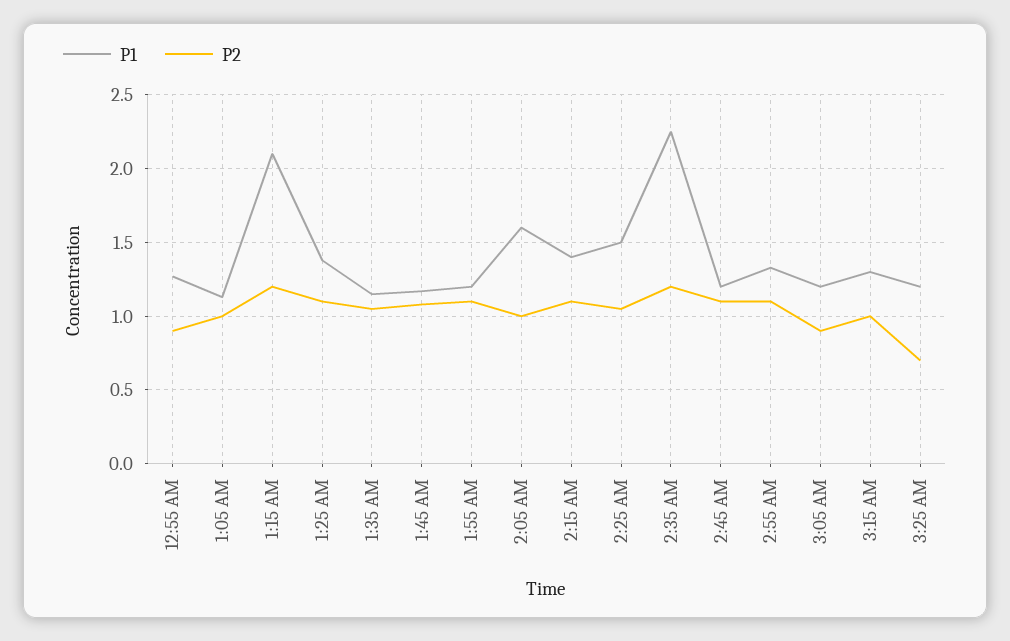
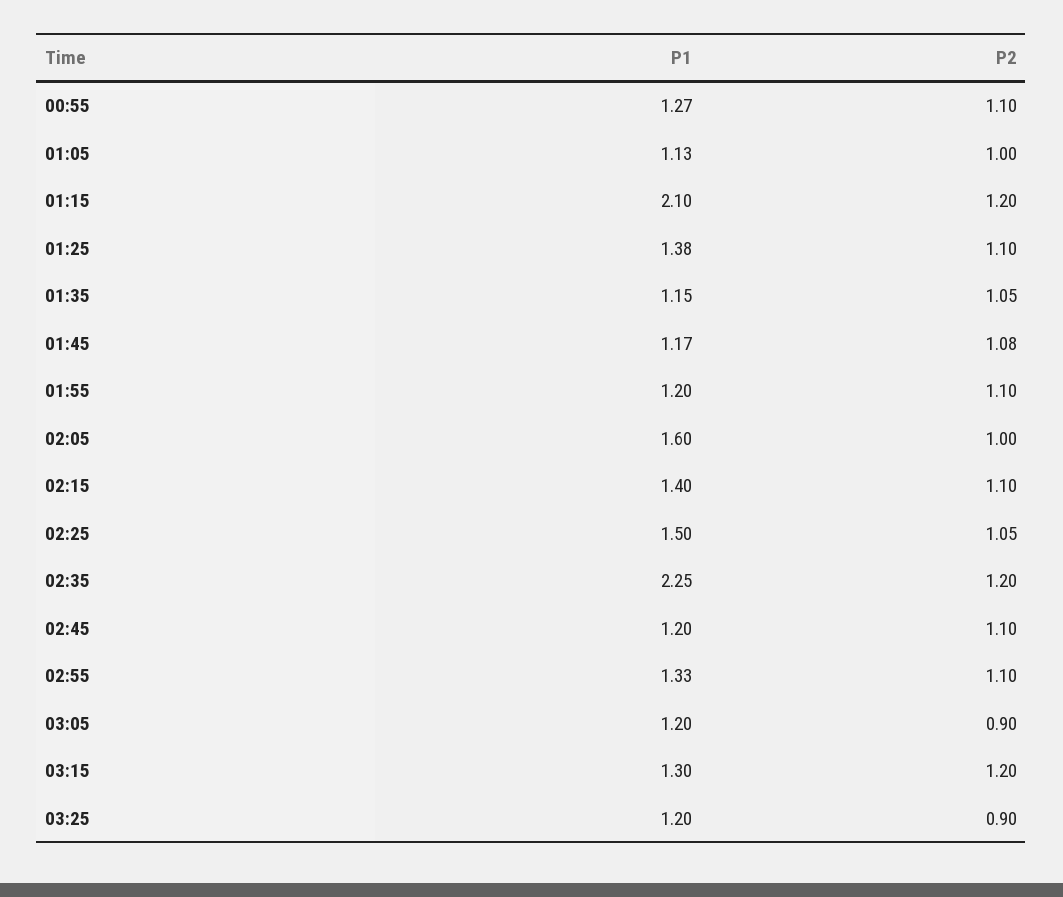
  {
    "P1": {
      "12:55 AM": 1.27,
      "1:05 AM": 1.13,
      "1:15 AM": 2.1,
      "1:25 AM": 1.38,
      "1:35 AM": 1.15,
      "1:45 AM": 1.17,
      "1:55 AM": 1.2,
      "2:05 AM": 1.6,
      "2:15 AM": 1.4,
      "2:25 AM": 1.5,
      "2:35 AM": 2.25,
      "2:45 AM": 1.2,
      "2:55 AM": 1.33,
      "3:05 AM": 1.2,
      "3:15 AM": 1.3,
      "3:25 AM": 1.2
    },
    "P2": {
-     "12:55 AM": 0.9,
+     "12:55 AM": 1.1,
      "1:05 AM": 1,
      "1:15 AM": 1.2,
      "1:25 AM": 1.1,
      "1:35 AM": 1.05,
      "1:45 AM": 1.08,
      "1:55 AM": 1.1,
      "2:05 AM": 1,
      "2:15 AM": 1.1,
      "2:25 AM": 1.05,
      "2:35 AM": 1.2,
      "2:45 AM": 1.1,
      "2:55 AM": 1.1,
      "3:05 AM": 0.9,
-     "3:15 AM": 1,
+     "3:15 AM": 1.2,
-     "3:25 AM": 0.7
+     "3:25 AM": 0.9
    }
  }

